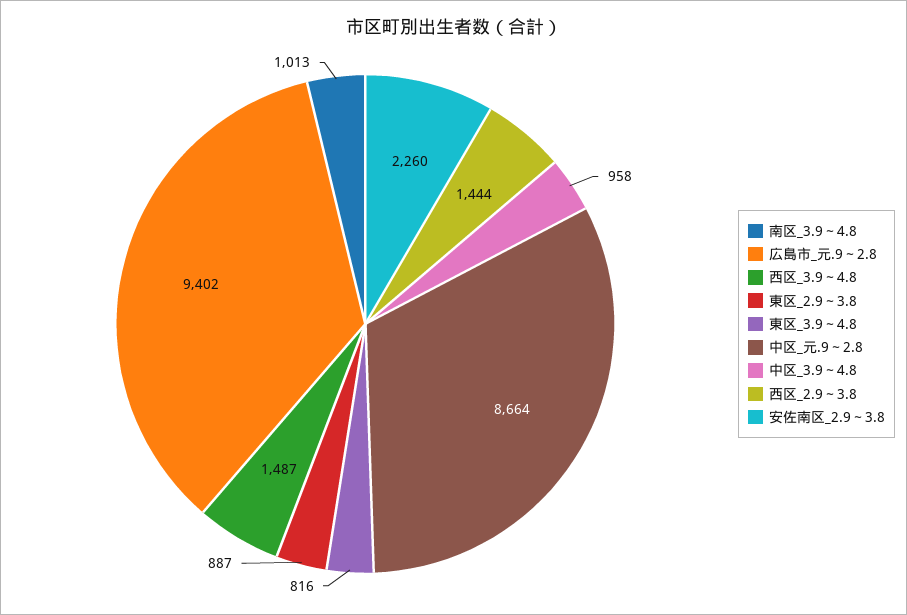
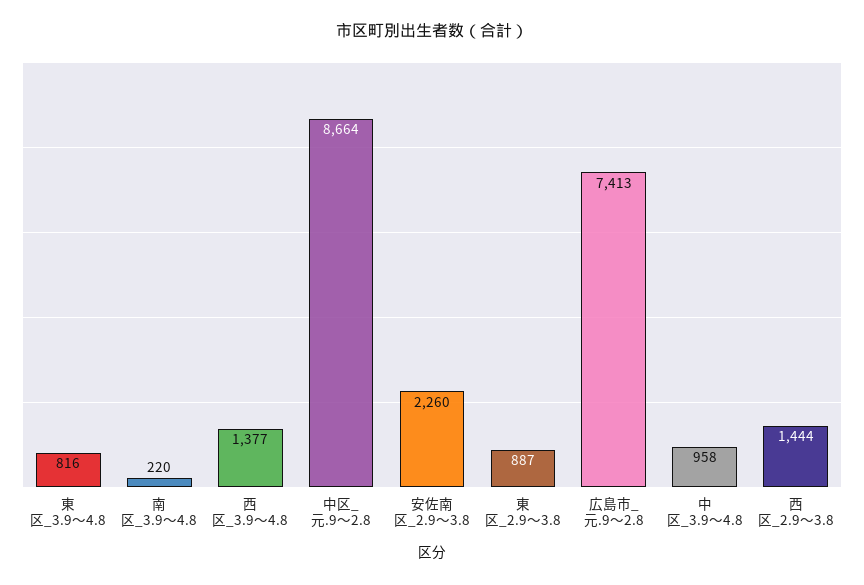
  {
-   "南区_3.9～4.8": 1013,
+   "南区_3.9～4.8": 220,
-   "広島市_元.9～2.8": 9402,
+   "広島市_元.9～2.8": 7413,
-   "西区_3.9～4.8": 1487,
+   "西区_3.9～4.8": 1377,
    "東区_2.9～3.8": 887,
    "東区_3.9～4.8": 816,
    "中区_元.9～2.8": 8664,
    "中区_3.9～4.8": 958,
    "西区_2.9～3.8": 1444,
    "安佐南区_2.9～3.8": 2260
  }

